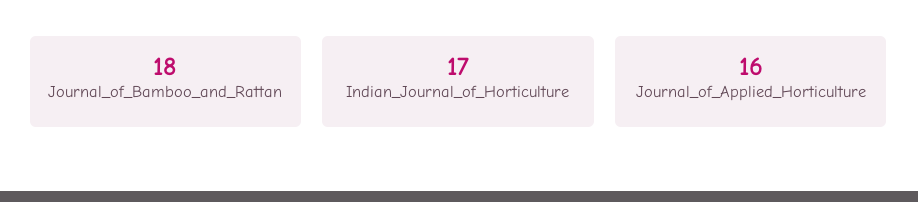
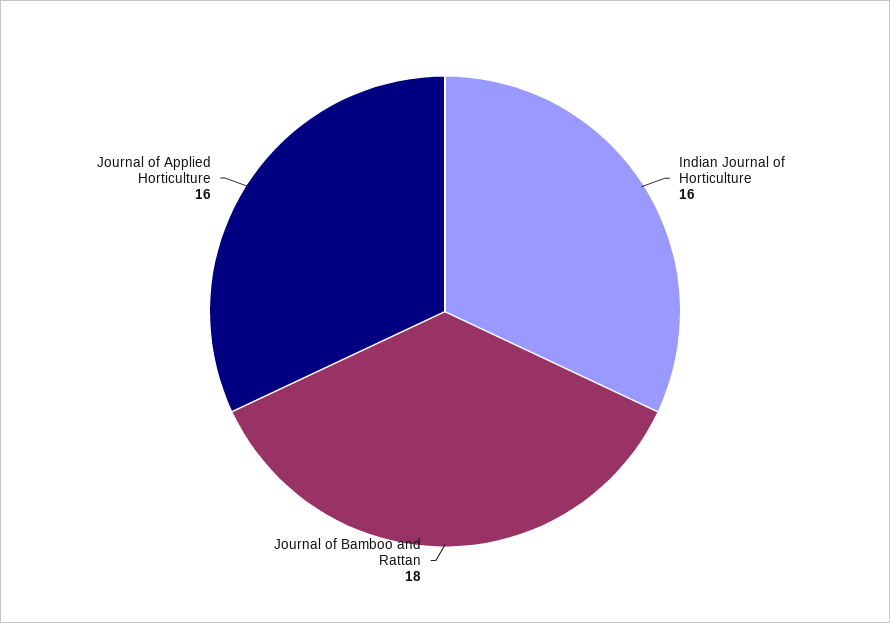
  {
    "Journal_of_Bamboo_and_Rattan": 18,
-   "Indian_Journal_of_Horticulture": 17,
+   "Indian_Journal_of_Horticulture": 16,
    "Journal_of_Applied_Horticulture": 16
  }

